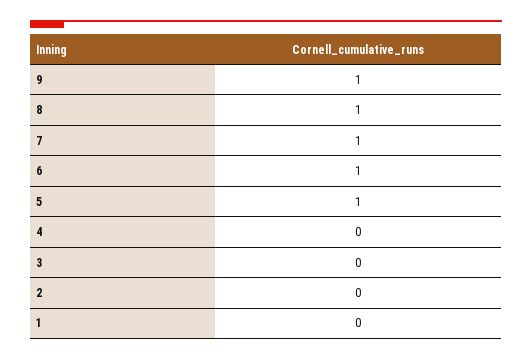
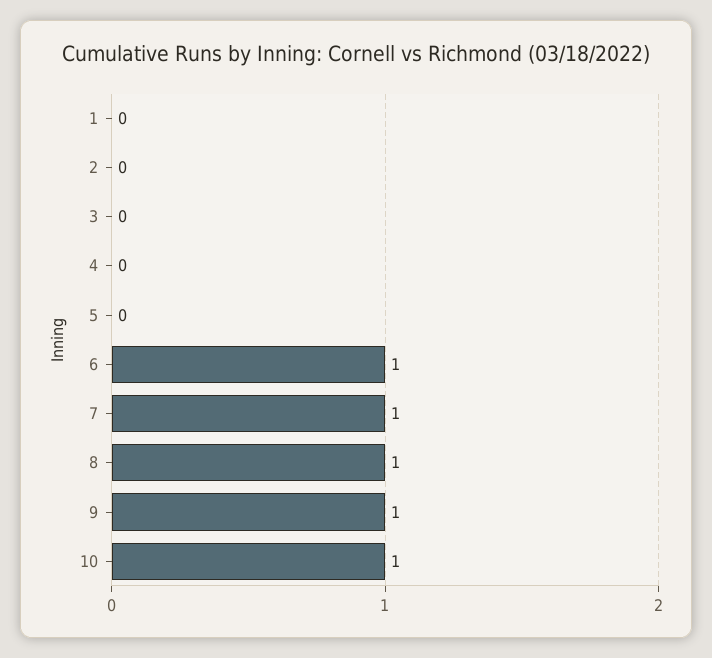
  {
    "9": 1,
    "8": 1,
    "7": 1,
    "6": 1,
-   "5": 1,
+   "5": 0,
    "4": 0,
    "3": 0,
    "2": 0,
-   "1": 0
+   "1": 0,
+   "10": 1
  }

